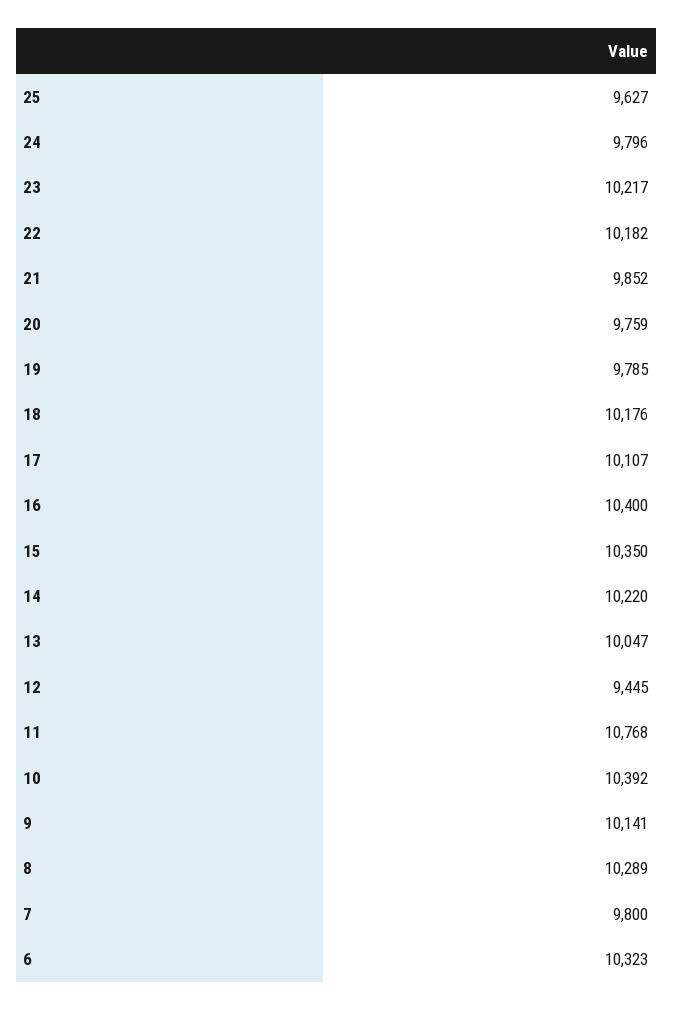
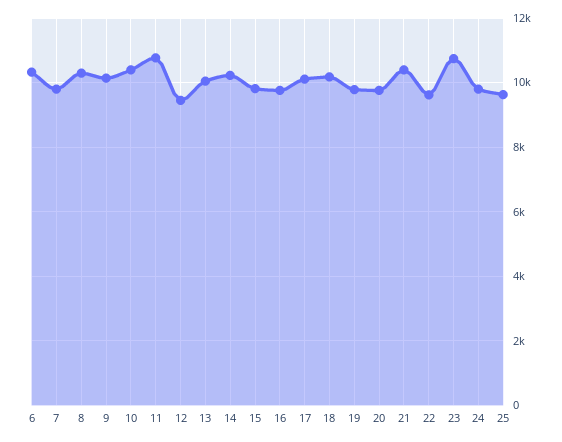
  {
    "25": 9627,
    "24": 9796,
-   "23": 10217,
+   "23": 10800,
-   "22": 10182,
+   "22": 9600,
-   "21": 9852,
+   "21": 10400,
    "20": 9759,
    "19": 9785,
    "18": 10176,
    "17": 10107,
-   "16": 10400,
+   "16": 9800,
-   "15": 10350,
+   "15": 9800,
    "14": 10220,
    "13": 10047,
    "12": 9445,
    "11": 10768,
    "10": 10392,
    "9": 10141,
    "8": 10289,
    "7": 9800,
    "6": 10323
  }

